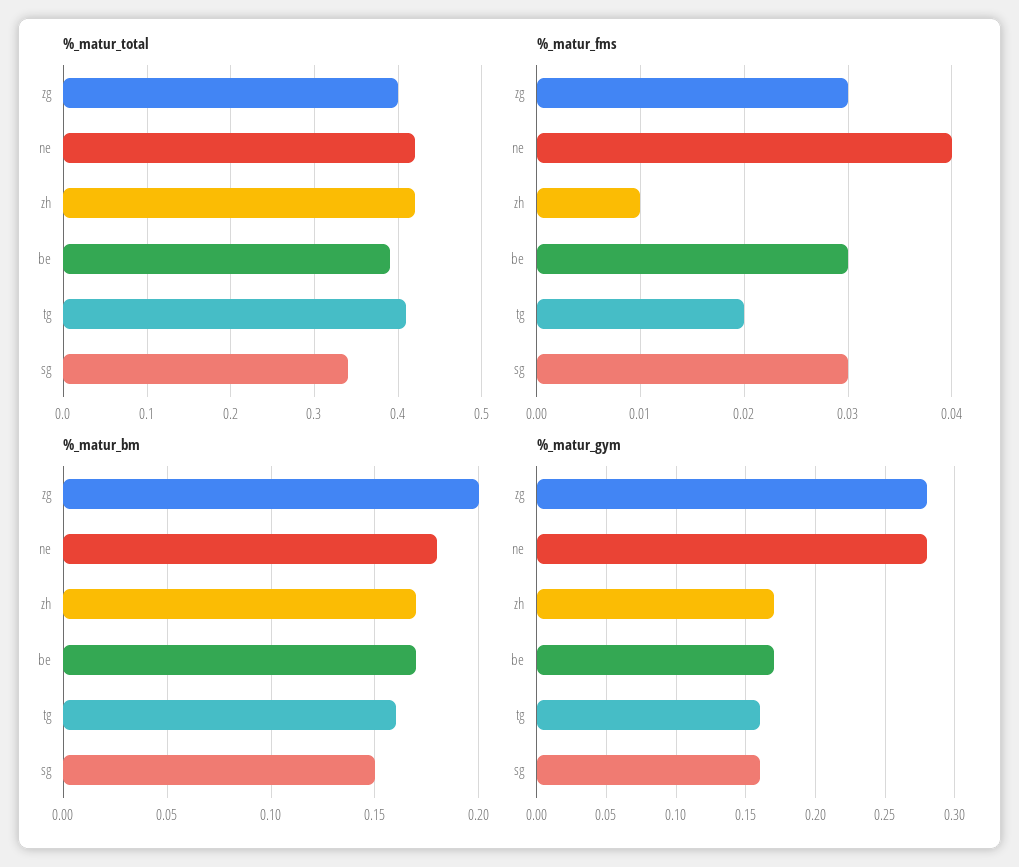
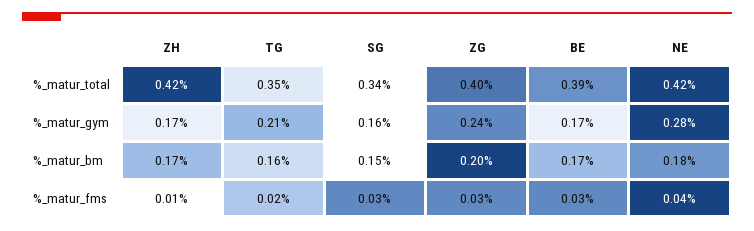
  {
    "%_matur_total": {
      "zg": 0.4,
      "ne": 0.42,
      "zh": 0.42,
      "be": 0.39,
-     "tg": 0.41,
+     "tg": 0.35,
      "sg": 0.34
    },
    "%_matur_fms": {
      "zg": 0.03,
      "ne": 0.04,
      "zh": 0.01,
      "be": 0.03,
      "tg": 0.02,
      "sg": 0.03
    },
    "%_matur_bm": {
      "zg": 0.2,
      "ne": 0.18,
      "zh": 0.17,
      "be": 0.17,
      "tg": 0.16,
      "sg": 0.15
    },
    "%_matur_gym": {
-     "zg": 0.28,
+     "zg": 0.24,
      "ne": 0.28,
      "zh": 0.17,
      "be": 0.17,
-     "tg": 0.16,
+     "tg": 0.21,
      "sg": 0.16
    }
  }

